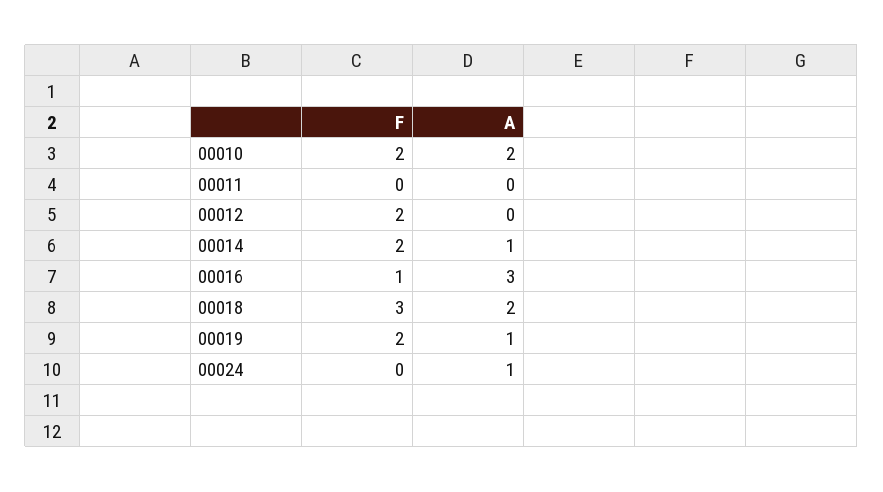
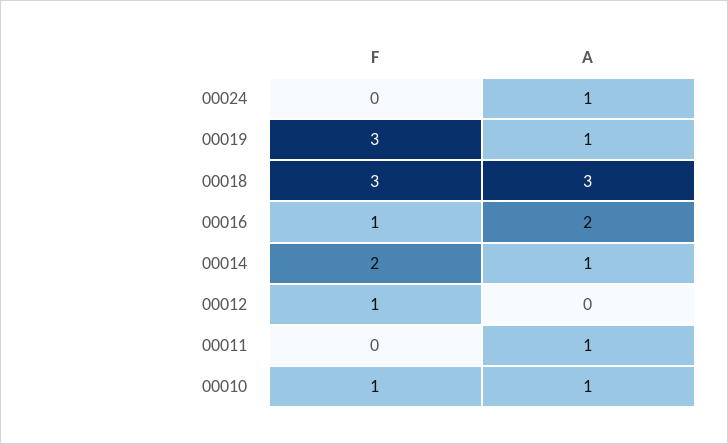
  {
    "F": {
-     "00010": 2,
+     "00010": 1,
      "00011": 0,
-     "00012": 2,
+     "00012": 1,
      "00014": 2,
      "00016": 1,
      "00018": 3,
-     "00019": 2,
+     "00019": 3,
      "00024": 0
    },
    "A": {
-     "00010": 2,
+     "00010": 1,
-     "00011": 0,
+     "00011": 1,
      "00012": 0,
      "00014": 1,
-     "00016": 3,
+     "00016": 2,
-     "00018": 2,
+     "00018": 3,
      "00019": 1,
      "00024": 1
    }
  }

